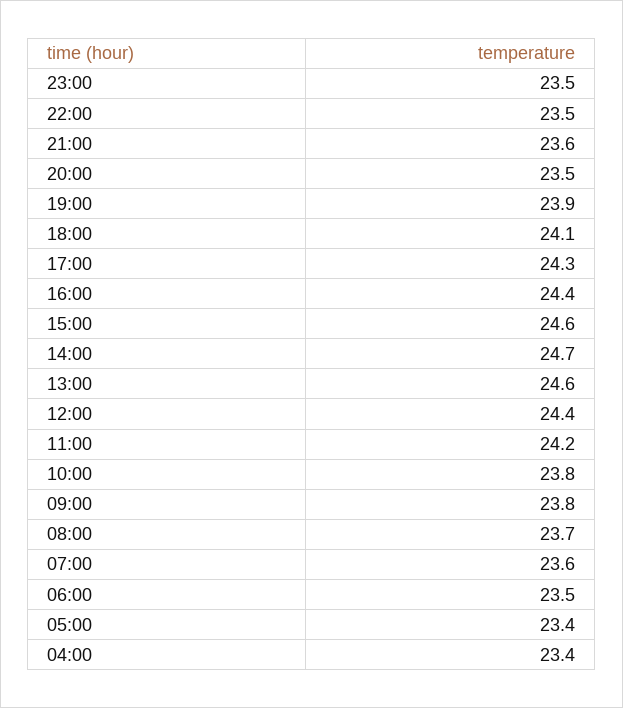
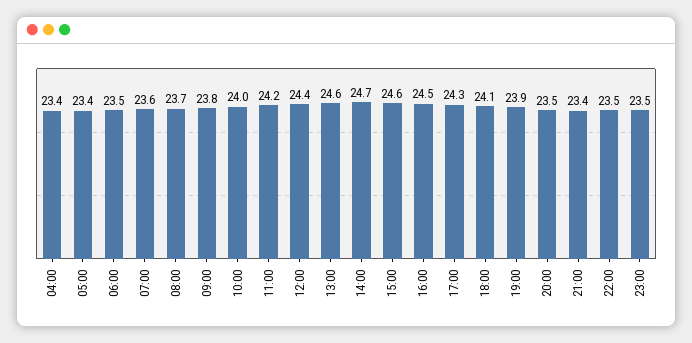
  {
    "23:00": 23.5,
    "22:00": 23.5,
-   "21:00": 23.6,
+   "21:00": 23.4,
    "20:00": 23.5,
    "19:00": 23.9,
    "18:00": 24.1,
    "17:00": 24.3,
-   "16:00": 24.4,
+   "16:00": 24.5,
    "15:00": 24.6,
    "14:00": 24.7,
    "13:00": 24.6,
    "12:00": 24.4,
    "11:00": 24.2,
-   "10:00": 23.8,
+   "10:00": 24,
    "09:00": 23.8,
    "08:00": 23.7,
    "07:00": 23.6,
    "06:00": 23.5,
    "05:00": 23.4,
    "04:00": 23.4
  }

